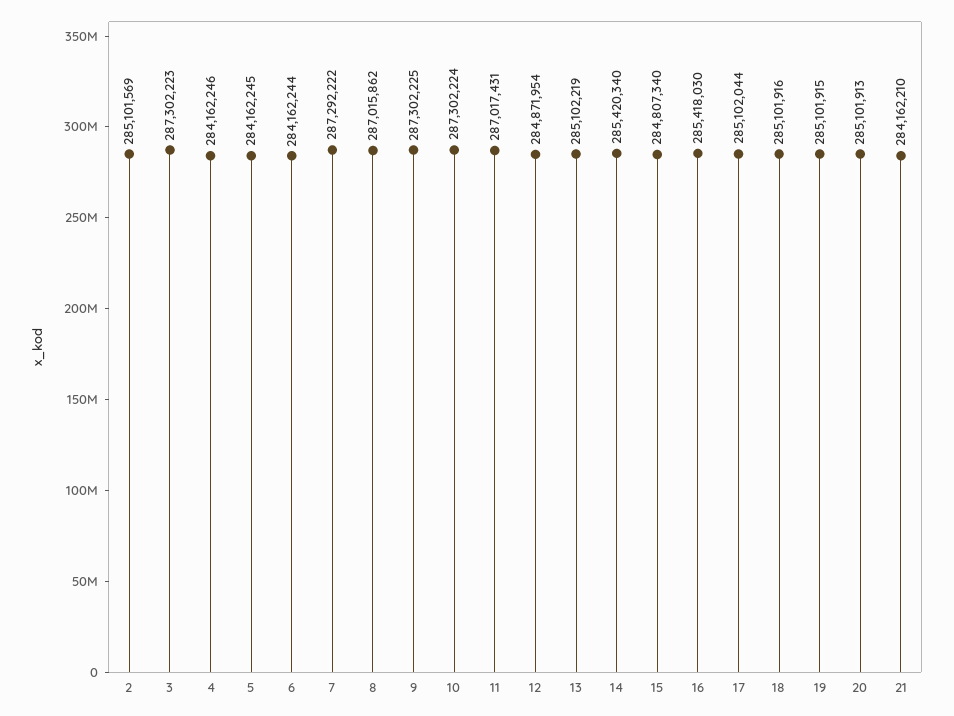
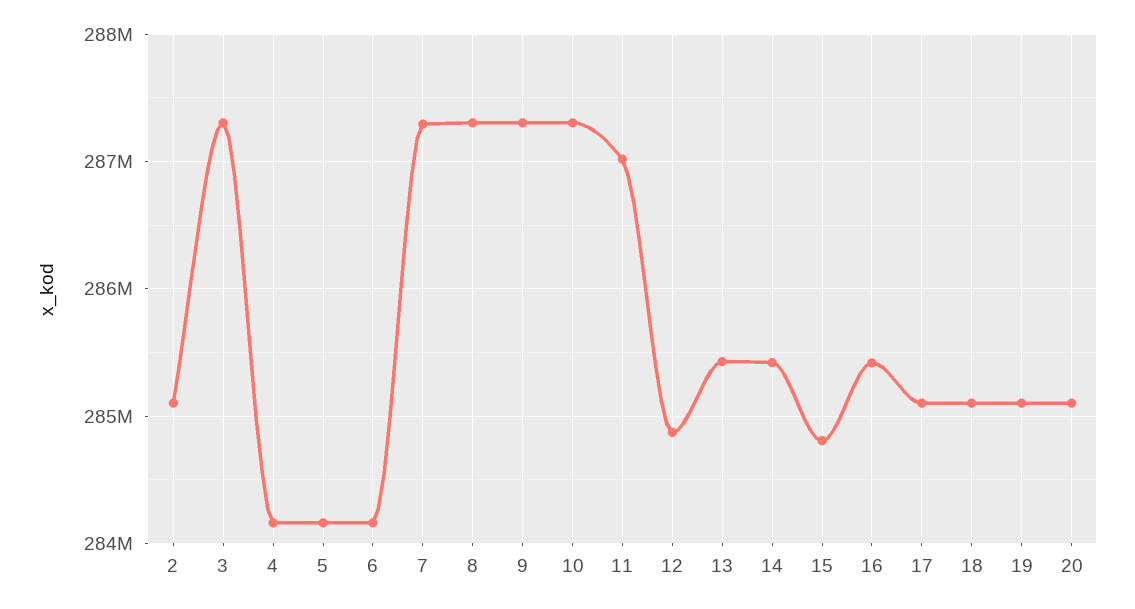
  {
    "2": 285101569,
    "3": 287302223,
    "4": 284162246,
    "5": 284162245,
    "6": 284162244,
    "7": 287292222,
-   "8": 287015862,
+   "8": 287300000,
    "9": 287302225,
    "10": 287302224,
    "11": 287017431,
    "12": 284871954,
-   "13": 285102219,
+   "13": 285400000,
    "14": 285420340,
    "15": 284807340,
    "16": 285418030,
    "17": 285102044,
    "18": 285101916,
    "19": 285101915,
-   "20": 285101913,
+   "20": 285101913
-   "21": 284162210
  }

